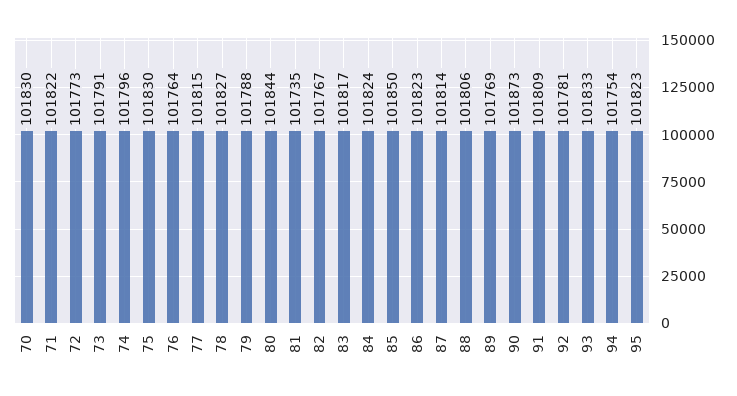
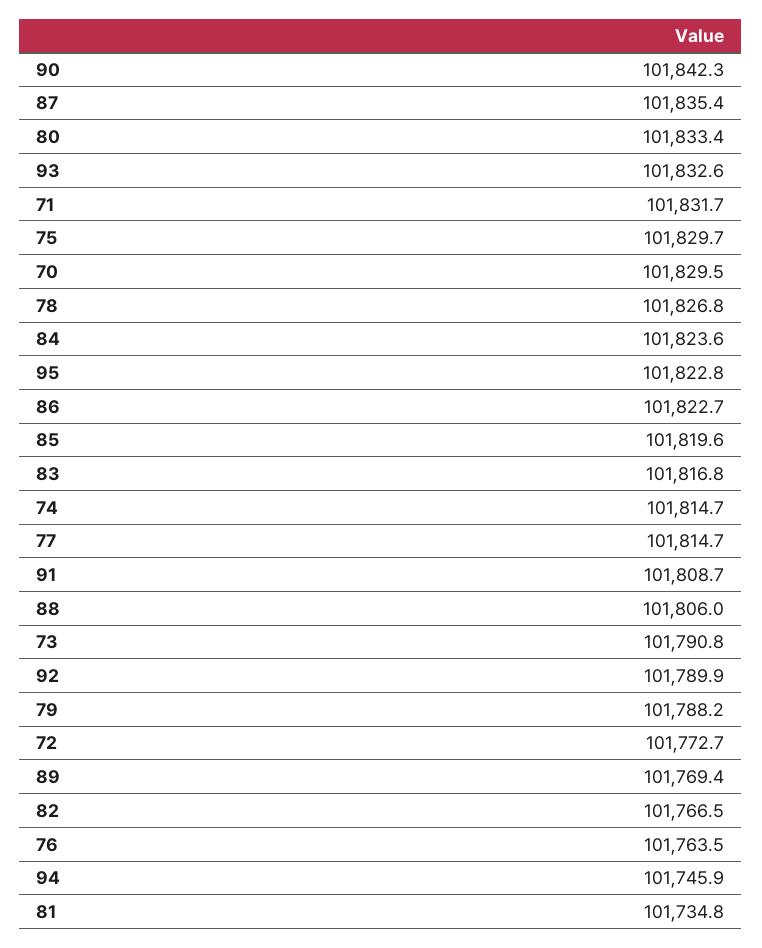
  {
    "70": 101829.5,
-   "71": 101822,
+   "71": 101831.7,
    "72": 101772.7,
    "73": 101790.8,
-   "74": 101796,
+   "74": 101814.7,
    "75": 101829.7,
    "76": 101763.5,
    "77": 101814.7,
    "78": 101826.8,
    "79": 101788.2,
-   "80": 101844,
+   "80": 101833.4,
    "81": 101734.8,
    "82": 101766.5,
    "83": 101816.8,
    "84": 101823.6,
-   "85": 101850,
+   "85": 101819.6,
    "86": 101822.7,
-   "87": 101814,
+   "87": 101835.4,
    "88": 101806,
    "89": 101769.4,
-   "90": 101873,
+   "90": 101842.3,
    "91": 101808.7,
-   "92": 101781,
+   "92": 101789.9,
    "93": 101832.6,
-   "94": 101754,
+   "94": 101745.9,
    "95": 101822.8
  }

